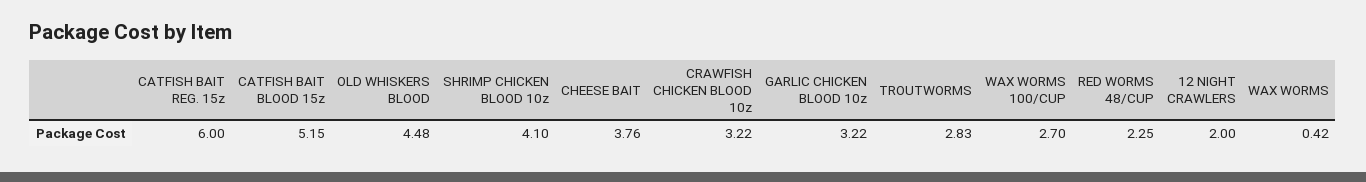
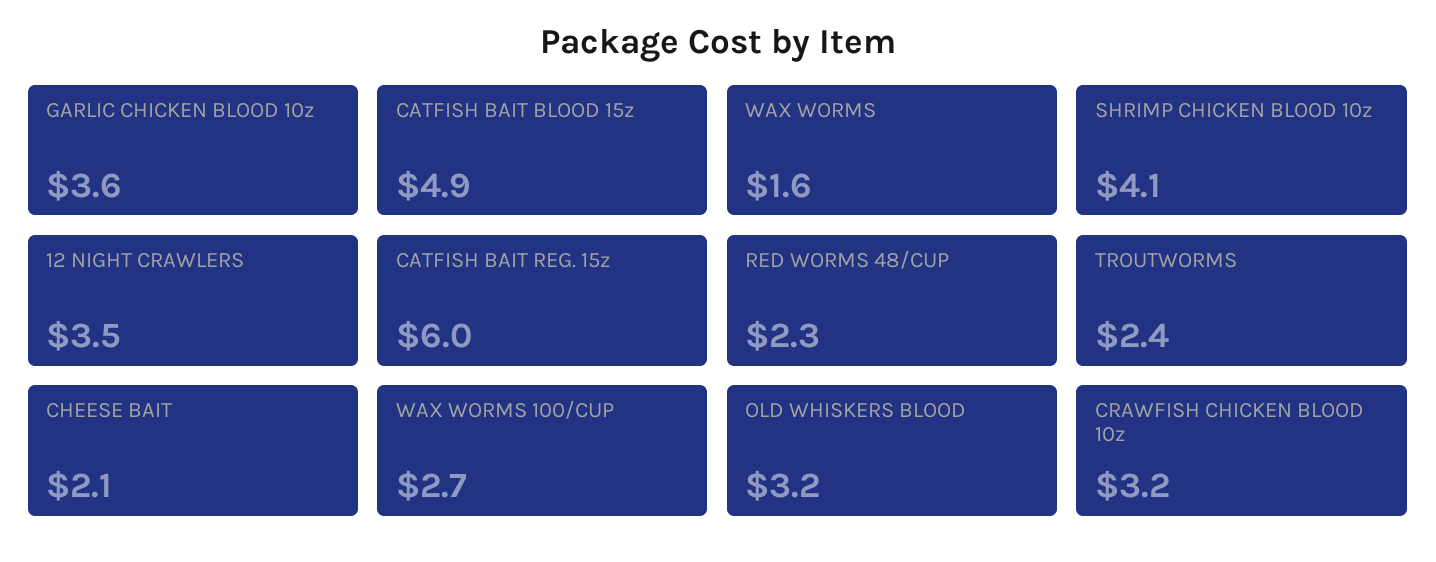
  {
    "CATFISH BAIT REG. 15z": 6,
-   "CATFISH BAIT BLOOD 15z": 5.15,
+   "CATFISH BAIT BLOOD 15z": 4.9,
-   "OLD WHISKERS BLOOD": 4.48,
+   "OLD WHISKERS BLOOD": 3.2,
    "SHRIMP CHICKEN BLOOD 10z": 4.1,
-   "CHEESE BAIT": 3.76,
+   "CHEESE BAIT": 2.1,
    "CRAWFISH CHICKEN BLOOD 10z": 3.22,
-   "GARLIC CHICKEN BLOOD 10z": 3.22,
+   "GARLIC CHICKEN BLOOD 10z": 3.6,
-   "TROUTWORMS": 2.83,
+   "TROUTWORMS": 2.4,
    "WAX WORMS 100/CUP": 2.7,
    "RED WORMS 48/CUP": 2.25,
-   "12 NIGHT CRAWLERS": 2,
+   "12 NIGHT CRAWLERS": 3.5,
-   "WAX WORMS": 0.42
+   "WAX WORMS": 1.6
  }

